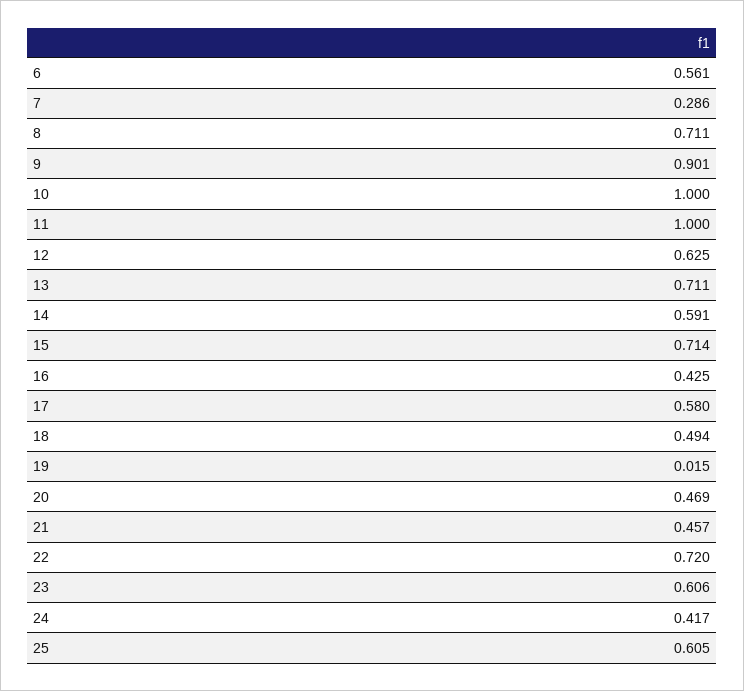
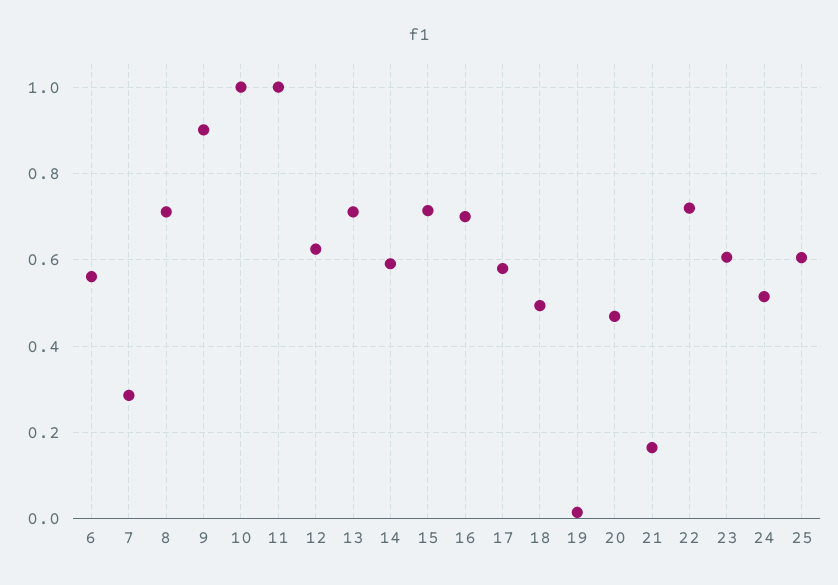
  {
    "6": 0.561,
    "7": 0.286,
    "8": 0.711,
    "9": 0.901,
    "10": 1,
    "11": 1,
    "12": 0.625,
    "13": 0.711,
    "14": 0.591,
    "15": 0.714,
-   "16": 0.425,
+   "16": 0.7,
    "17": 0.58,
    "18": 0.494,
    "19": 0.015,
    "20": 0.469,
-   "21": 0.457,
+   "21": 0.16,
    "22": 0.72,
    "23": 0.606,
-   "24": 0.417,
+   "24": 0.52,
    "25": 0.605
  }

